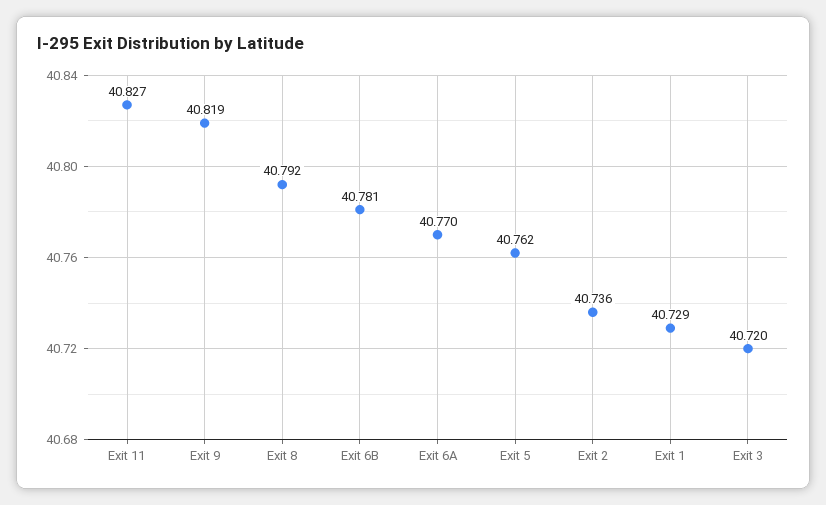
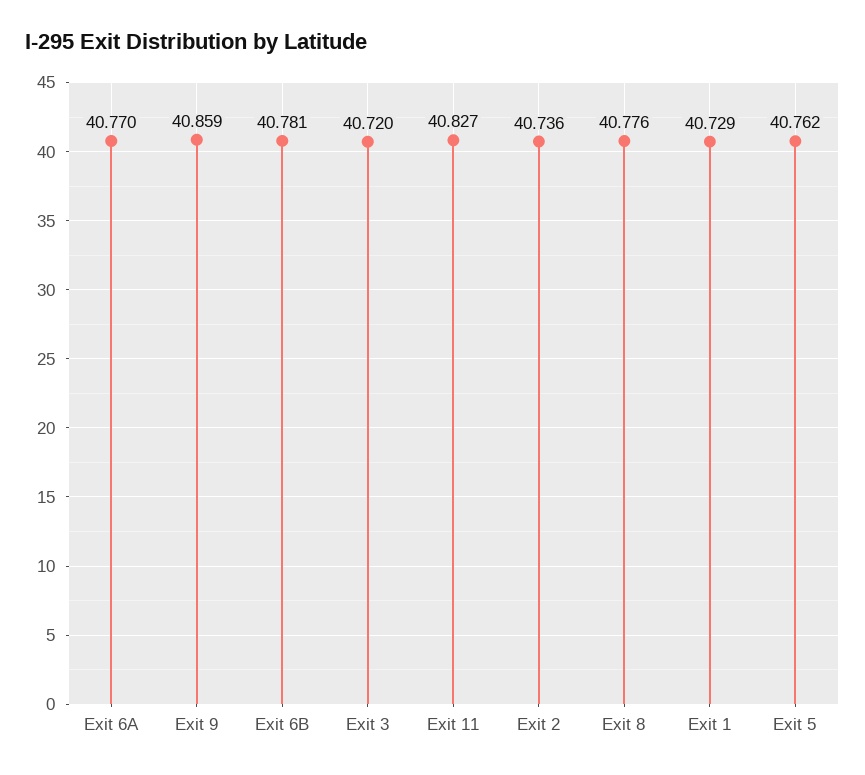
  {
    "Exit 11": 40.827,
-   "Exit 9": 40.819,
+   "Exit 9": 40.859,
-   "Exit 8": 40.792,
+   "Exit 8": 40.776,
    "Exit 6B": 40.781,
    "Exit 6A": 40.77,
    "Exit 5": 40.762,
    "Exit 2": 40.736,
    "Exit 1": 40.729,
    "Exit 3": 40.72
  }

